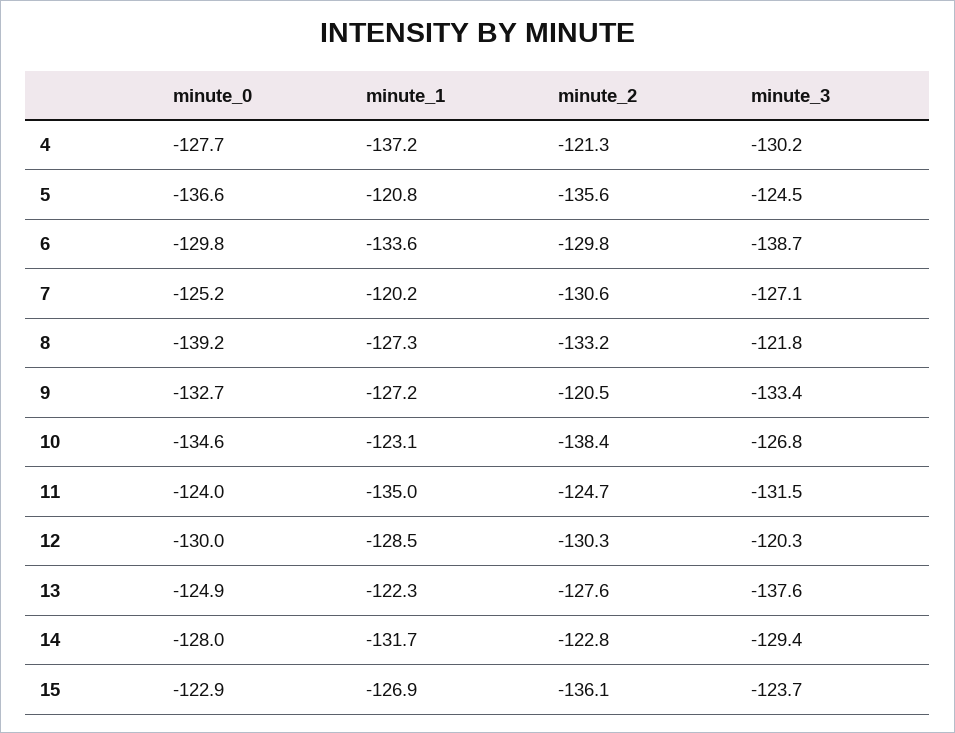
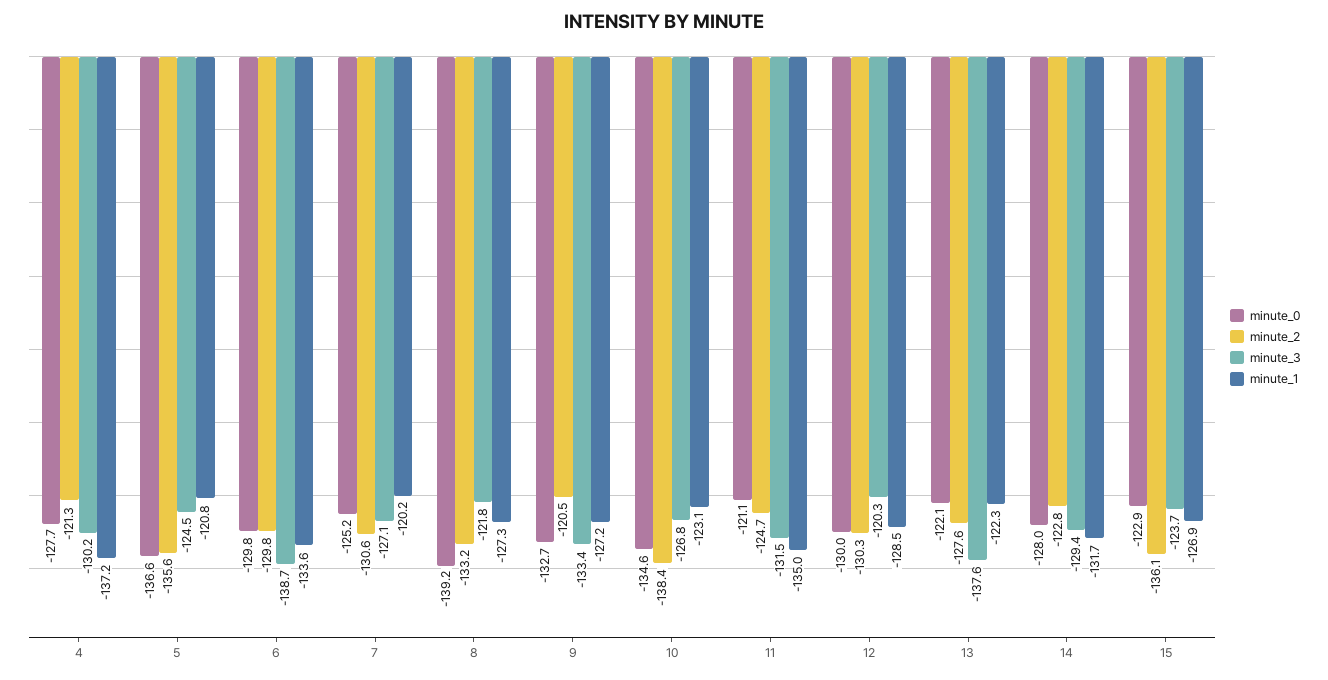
  {
    "minute_0": {
      "4": -127.7,
      "5": -136.6,
      "6": -129.8,
      "7": -125.2,
      "8": -139.2,
      "9": -132.7,
      "10": -134.6,
-     "11": -124,
+     "11": -121.1,
      "12": -130,
-     "13": -124.9,
+     "13": -122.1,
      "14": -128,
      "15": -122.9
    },
    "minute_1": {
      "4": -137.2,
      "5": -120.8,
      "6": -133.6,
      "7": -120.2,
      "8": -127.3,
      "9": -127.2,
      "10": -123.1,
      "11": -135,
      "12": -128.5,
      "13": -122.3,
      "14": -131.7,
      "15": -126.9
    },
    "minute_2": {
      "4": -121.3,
      "5": -135.6,
      "6": -129.8,
      "7": -130.6,
      "8": -133.2,
      "9": -120.5,
      "10": -138.4,
      "11": -124.7,
      "12": -130.3,
      "13": -127.6,
      "14": -122.8,
      "15": -136.1
    },
    "minute_3": {
      "4": -130.2,
      "5": -124.5,
      "6": -138.7,
      "7": -127.1,
      "8": -121.8,
      "9": -133.4,
      "10": -126.8,
      "11": -131.5,
      "12": -120.3,
      "13": -137.6,
      "14": -129.4,
      "15": -123.7
    }
  }

